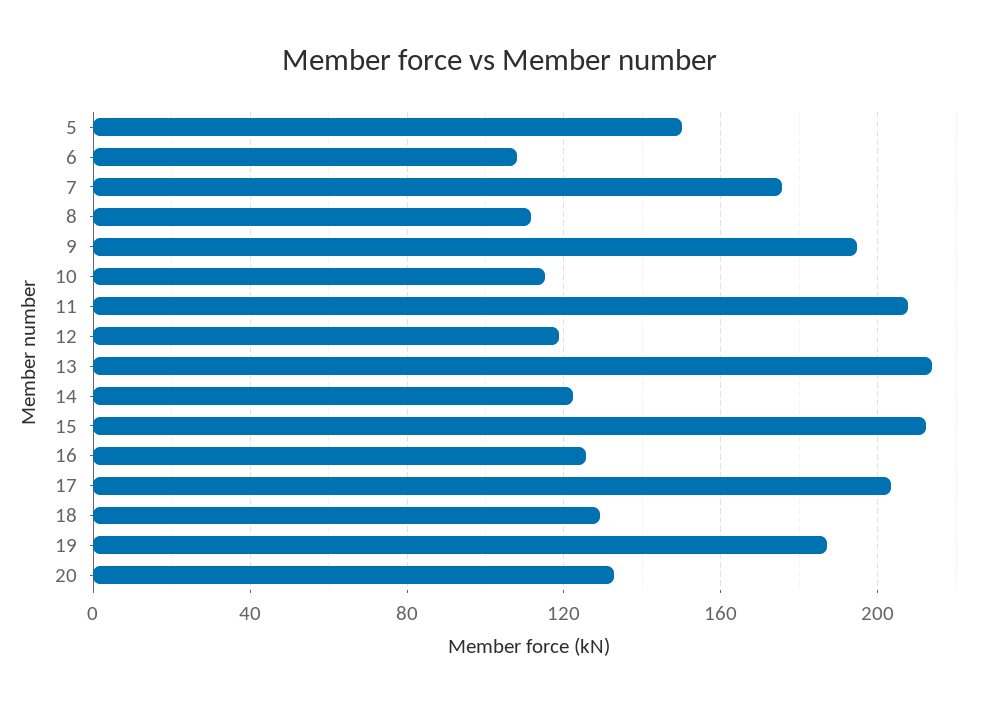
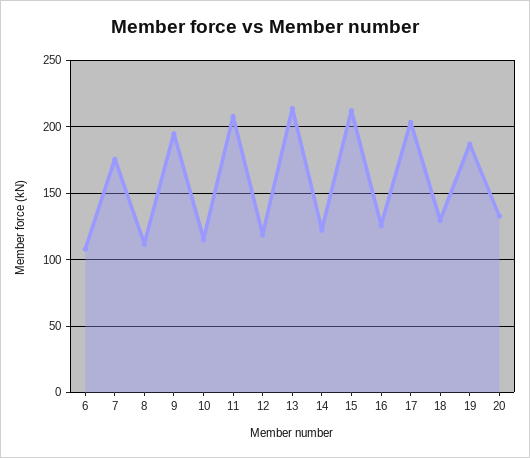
  {
-   "5": 150,
    "6": 110,
    "7": 175,
    "8": 110,
    "9": 195,
    "10": 115,
    "11": 210,
    "12": 120,
    "13": 215,
    "14": 120,
    "15": 210,
    "16": 125,
    "17": 205,
    "18": 130,
    "19": 185,
    "20": 135
  }

